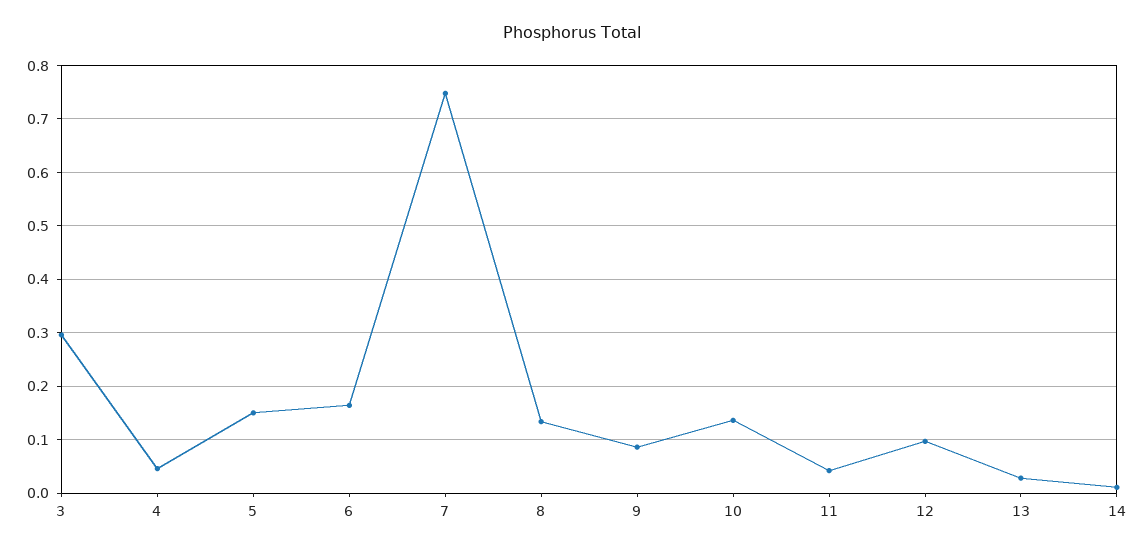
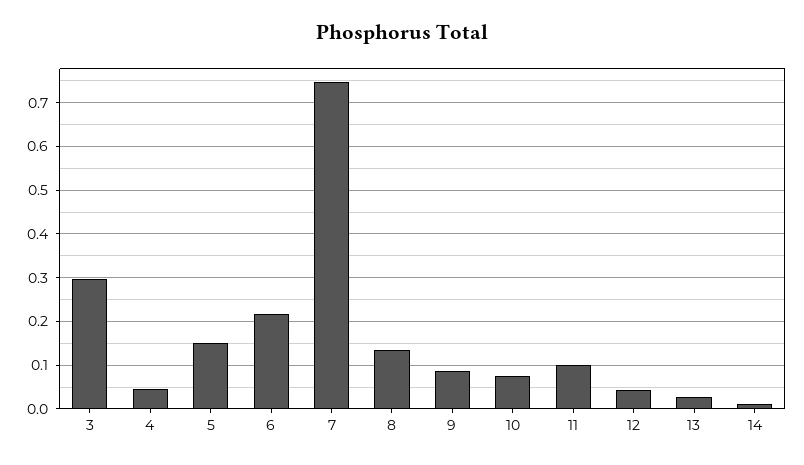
  {
    "3": 0.3,
    "4": 0.04,
    "5": 0.16,
-   "6": 0.16,
+   "6": 0.22,
    "7": 0.74,
    "8": 0.14,
    "9": 0.08,
-   "10": 0.14,
+   "10": 0.08,
-   "11": 0.04,
+   "11": 0.1,
-   "12": 0.1,
+   "12": 0.04,
    "13": 0.02,
    "14": 0.02
  }

